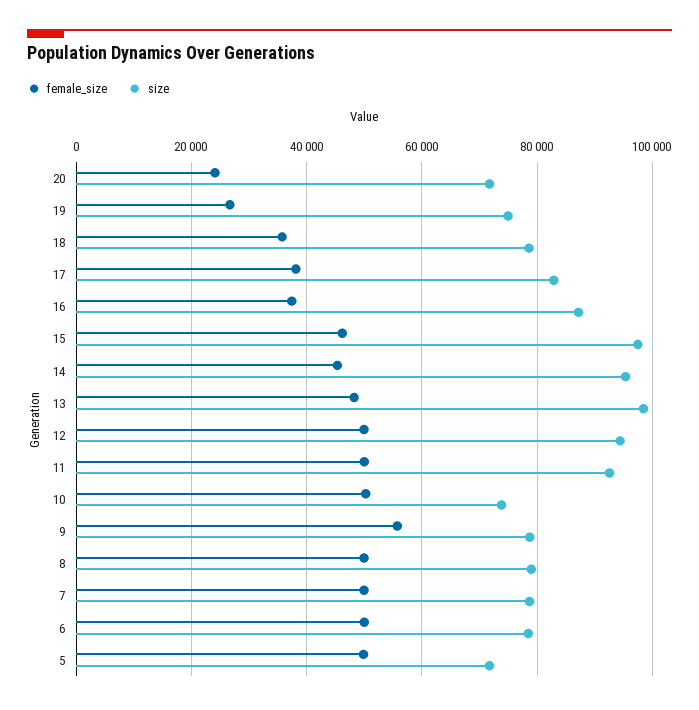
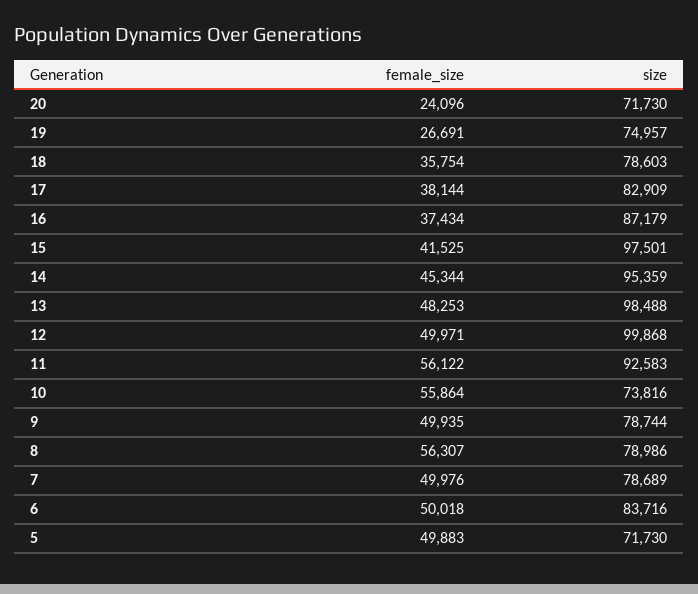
  {
    "female_size": {
      "20": 24096,
      "19": 26691,
      "18": 35754,
      "17": 38144,
      "16": 37434,
-     "15": 46000,
+     "15": 41525,
      "14": 45344,
      "13": 48253,
      "12": 49971,
-     "11": 50000,
+     "11": 56122,
-     "10": 50000,
+     "10": 55864,
-     "9": 56000,
+     "9": 49935,
-     "8": 50000,
+     "8": 56307,
      "7": 49976,
      "6": 50018,
      "5": 49883
    },
    "size": {
      "20": 71730,
      "19": 74957,
      "18": 78603,
      "17": 82909,
      "16": 87179,
      "15": 97501,
      "14": 95359,
      "13": 98488,
-     "12": 94000,
+     "12": 99868,
      "11": 92583,
      "10": 73816,
      "9": 78744,
      "8": 78986,
      "7": 78689,
-     "6": 78000,
+     "6": 83716,
      "5": 71730
    }
  }

